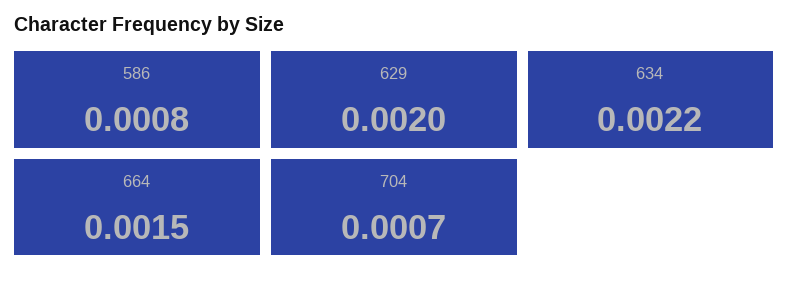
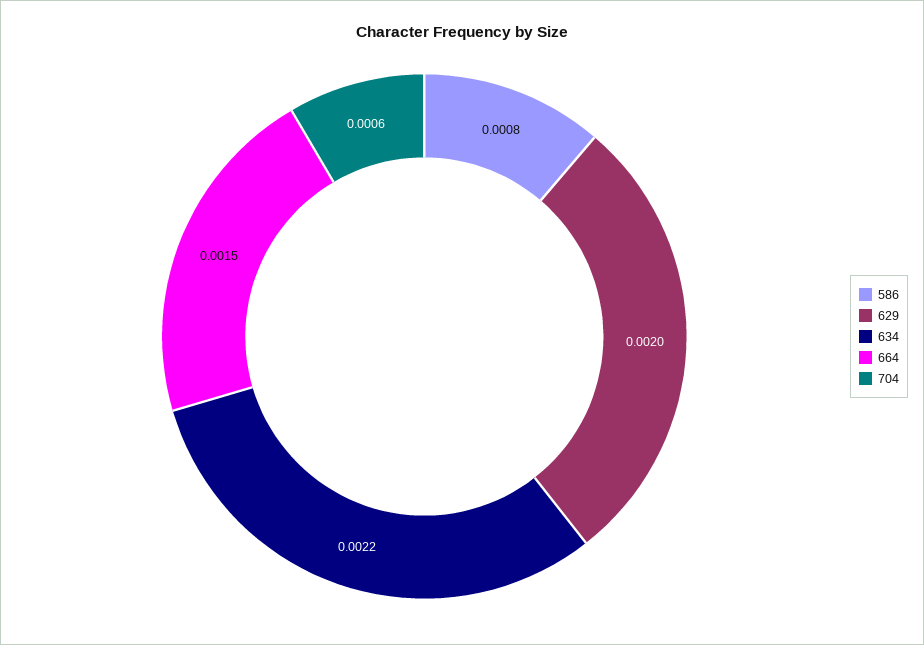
  {
    "586": 0.0008,
    "629": 0.002,
    "634": 0.0022,
    "664": 0.0015,
-   "704": 0.0007
+   "704": 0.0006
  }

